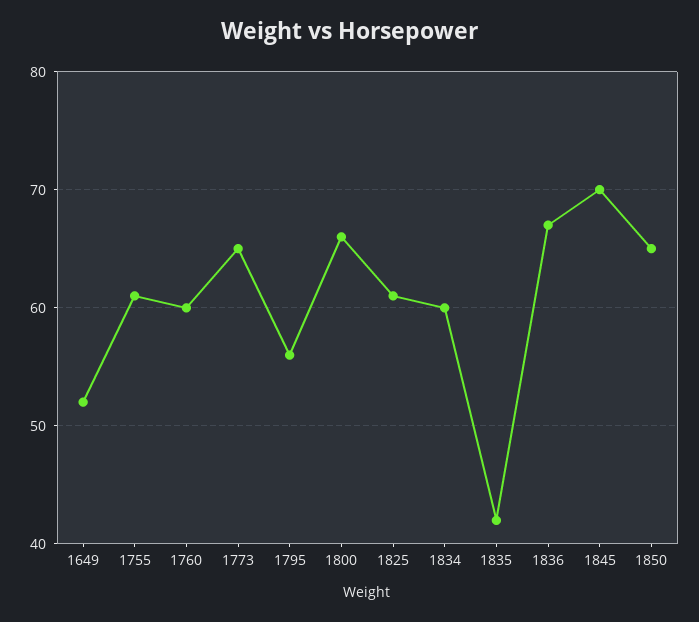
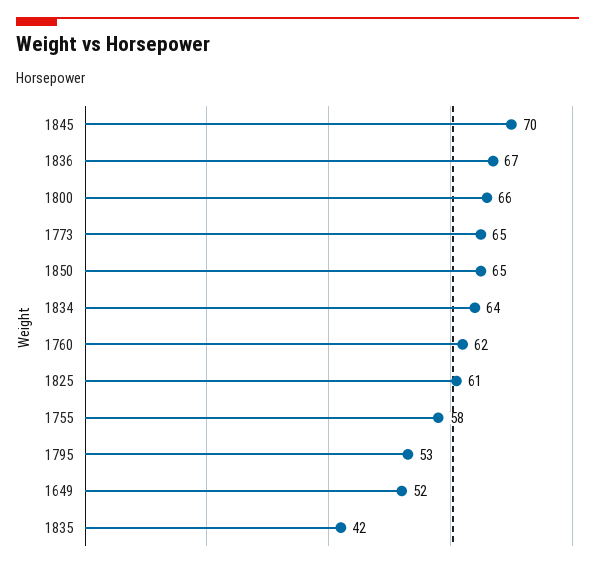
  {
    "1649": 52,
-   "1755": 61,
+   "1755": 58,
-   "1760": 60,
+   "1760": 62,
    "1773": 65,
-   "1795": 56,
+   "1795": 53,
    "1800": 66,
    "1825": 61,
-   "1834": 60,
+   "1834": 64,
    "1835": 42,
    "1836": 67,
    "1845": 70,
    "1850": 65
  }

